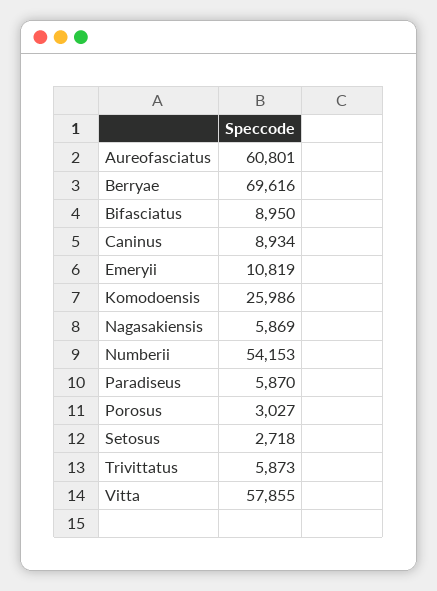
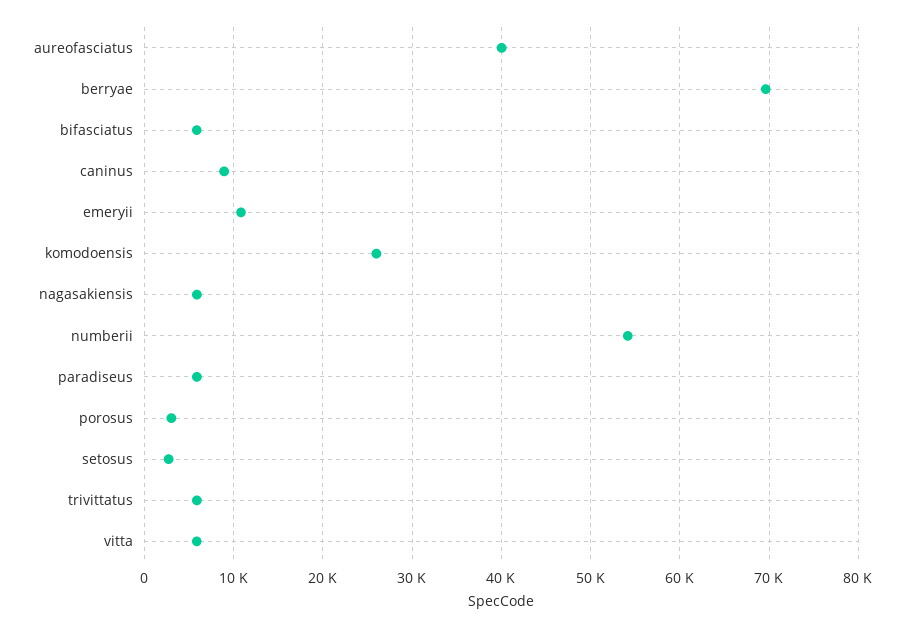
  {
-   "Aureofasciatus": 60801,
+   "Aureofasciatus": 40000,
    "Berryae": 69616,
-   "Bifasciatus": 8950,
+   "Bifasciatus": 6000,
    "Caninus": 8934,
    "Emeryii": 10819,
    "Komodoensis": 25986,
    "Nagasakiensis": 5869,
    "Numberii": 54153,
    "Paradiseus": 5870,
    "Porosus": 3027,
    "Setosus": 2718,
    "Trivittatus": 5873,
-   "Vitta": 57855
+   "Vitta": 6000
  }

